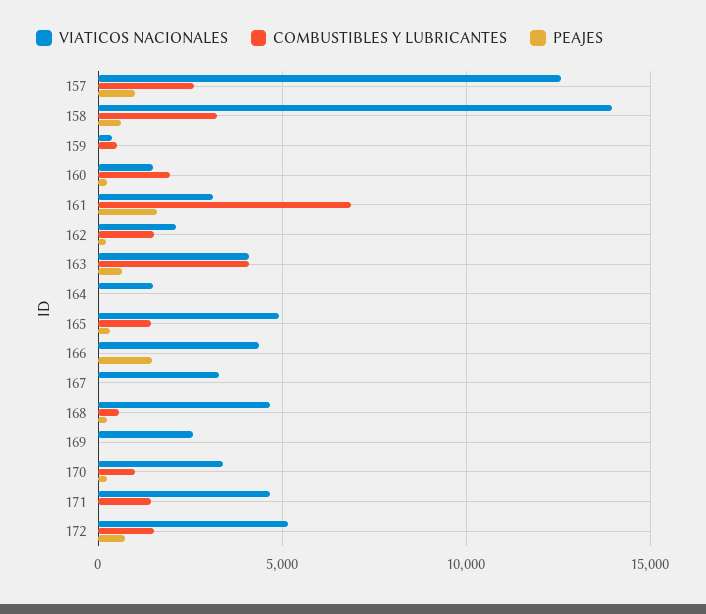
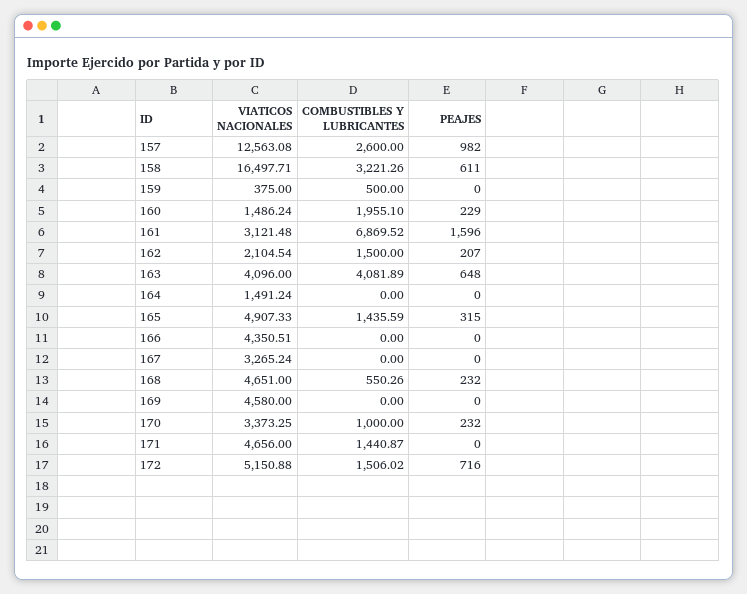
  {
    "VIATICOS NACIONALES": {
      "157": 12563.08,
-     "158": 14000,
+     "158": 16497.71,
      "159": 375,
      "160": 1486.24,
      "161": 3121.48,
      "162": 2104.54,
      "163": 4096,
      "164": 1491.24,
      "165": 4907.33,
      "166": 4350.51,
      "167": 3265.24,
      "168": 4651,
-     "169": 2500,
+     "169": 4580,
      "170": 3373.25,
      "171": 4656,
      "172": 5150.88
    },
    "COMBUSTIBLES Y LUBRICANTES": {
      "157": 2600,
      "158": 3221.26,
      "159": 500,
      "160": 1955.1,
      "161": 6869.52,
      "162": 1500,
      "163": 4081.89,
      "164": 0,
      "165": 1435.59,
      "166": 0,
      "167": 0,
      "168": 550.26,
      "169": 0,
      "170": 1000,
      "171": 1440.87,
      "172": 1506.02
    },
    "PEAJES": {
      "157": 982,
      "158": 611,
      "159": 0,
      "160": 229,
      "161": 1596,
      "162": 207,
      "163": 648,
      "164": 0,
      "165": 315,
-     "166": 1500,
+     "166": 0,
      "167": 0,
      "168": 232,
      "169": 0,
      "170": 232,
      "171": 0,
      "172": 716
    }
  }

